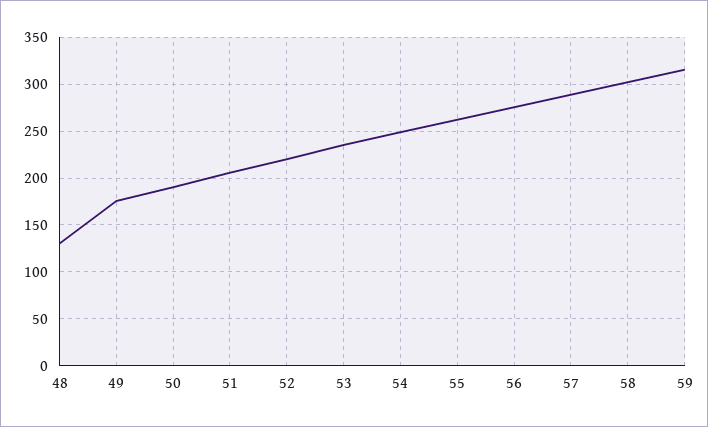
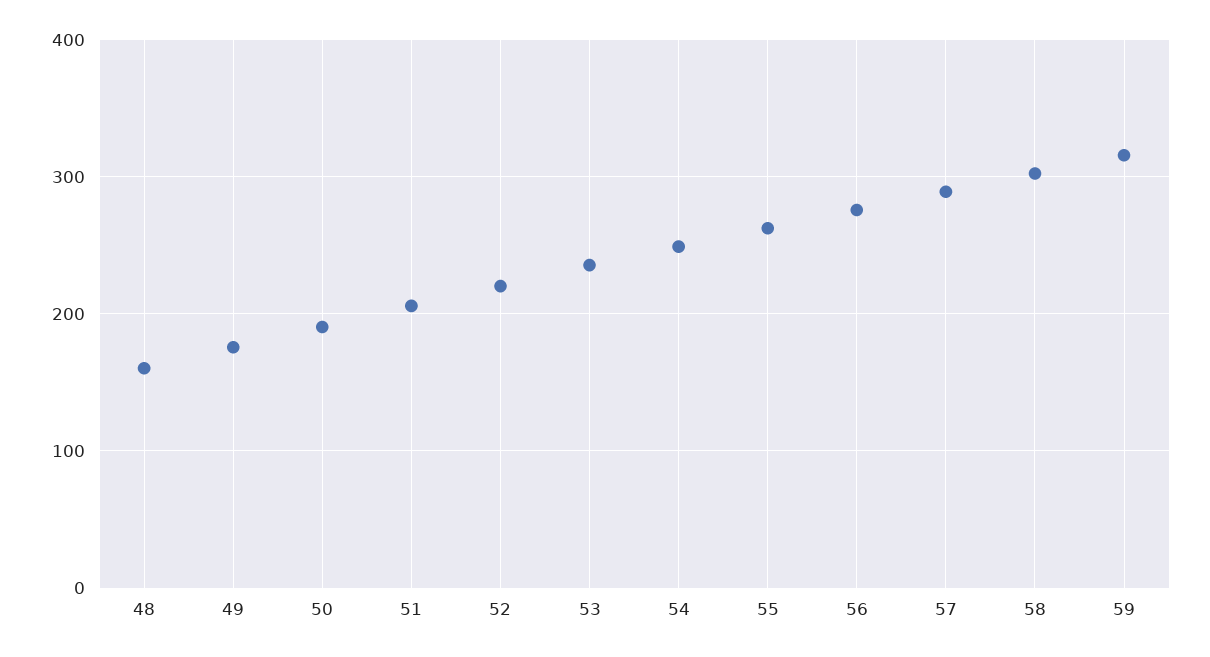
  {
-   "48": 130,
+   "48": 160,
    "49": 180,
    "50": 190,
    "51": 210,
    "52": 220,
    "53": 240,
    "54": 250,
    "55": 260,
    "56": 280,
    "57": 290,
    "58": 300,
    "59": 320
  }

